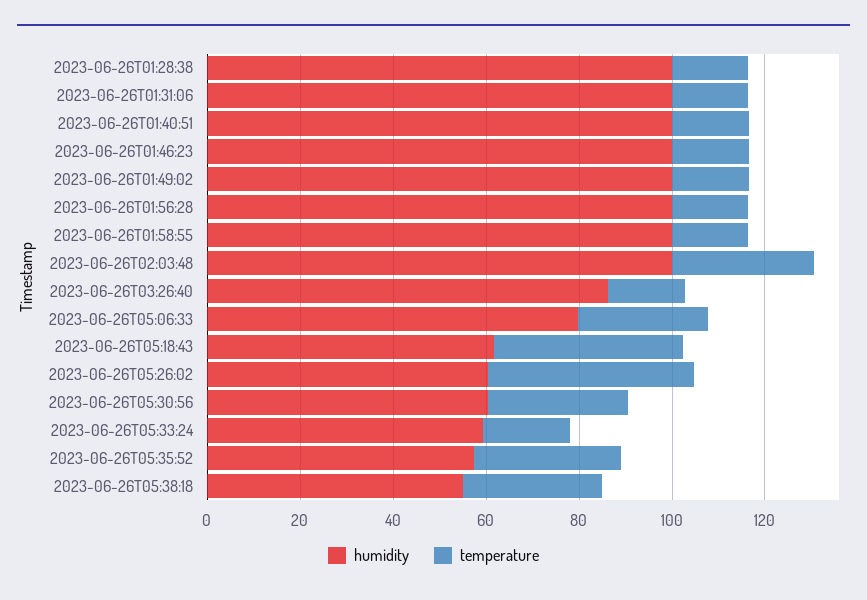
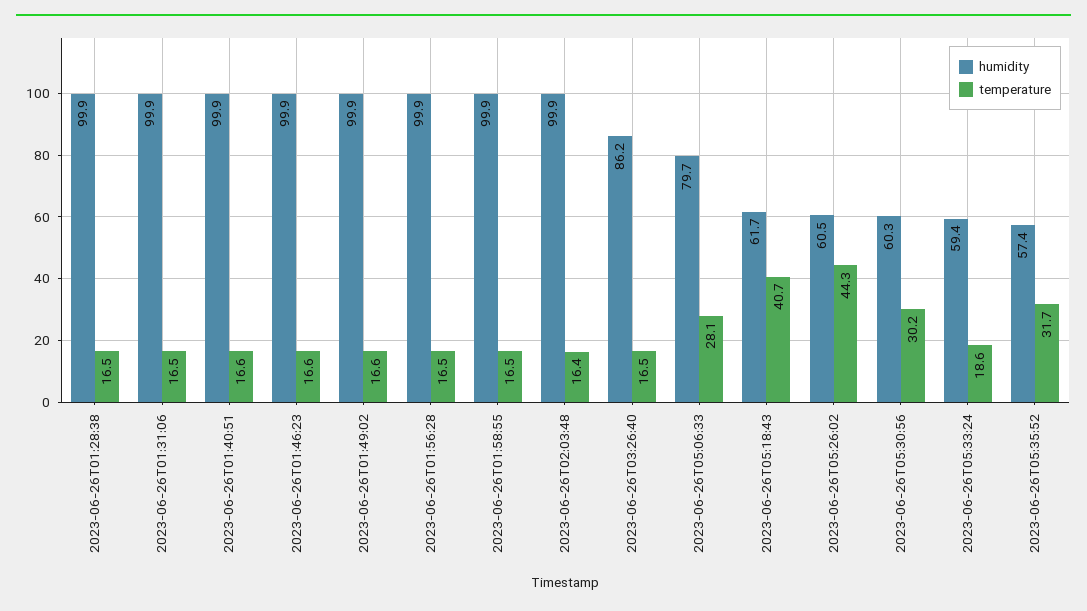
  {
    "humidity": {
      "2023-06-26T01:28:38": 99.9,
      "2023-06-26T01:31:06": 99.9,
      "2023-06-26T01:40:51": 99.9,
      "2023-06-26T01:46:23": 99.9,
      "2023-06-26T01:49:02": 99.9,
      "2023-06-26T01:56:28": 99.9,
      "2023-06-26T01:58:55": 99.9,
      "2023-06-26T02:03:48": 99.9,
      "2023-06-26T03:26:40": 86.2,
      "2023-06-26T05:06:33": 79.7,
      "2023-06-26T05:18:43": 61.7,
      "2023-06-26T05:26:02": 60.5,
      "2023-06-26T05:30:56": 60.3,
      "2023-06-26T05:33:24": 59.4,
-     "2023-06-26T05:35:52": 57.4,
+     "2023-06-26T05:35:52": 57.4
-     "2023-06-26T05:38:18": 55
    },
    "temperature": {
      "2023-06-26T01:28:38": 16.5,
      "2023-06-26T01:31:06": 16.5,
      "2023-06-26T01:40:51": 16.6,
      "2023-06-26T01:46:23": 16.6,
      "2023-06-26T01:49:02": 16.6,
      "2023-06-26T01:56:28": 16.5,
      "2023-06-26T01:58:55": 16.5,
-     "2023-06-26T02:03:48": 30,
+     "2023-06-26T02:03:48": 16.4,
      "2023-06-26T03:26:40": 16.5,
      "2023-06-26T05:06:33": 28.1,
      "2023-06-26T05:18:43": 40.7,
      "2023-06-26T05:26:02": 44.3,
      "2023-06-26T05:30:56": 30.2,
      "2023-06-26T05:33:24": 18.6,
-     "2023-06-26T05:35:52": 31.7,
+     "2023-06-26T05:35:52": 31.7
-     "2023-06-26T05:38:18": 30
    }
  }

